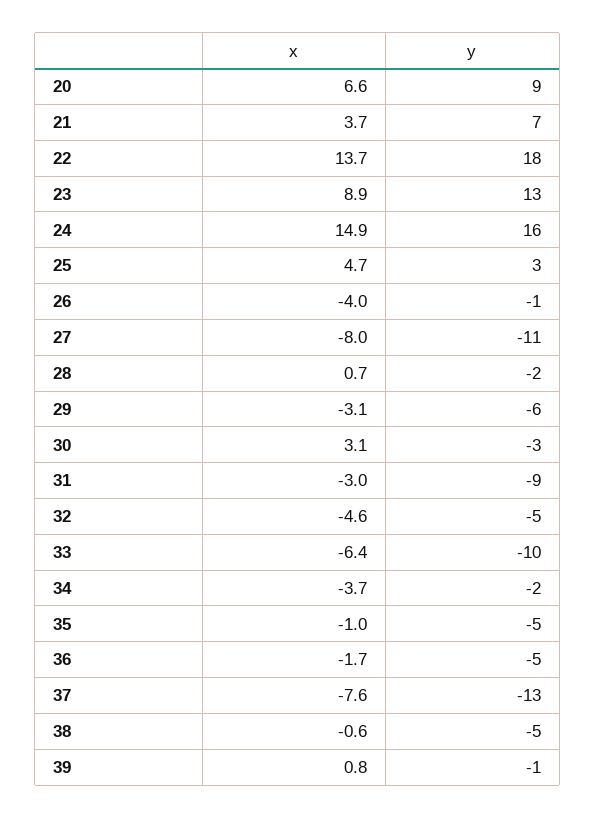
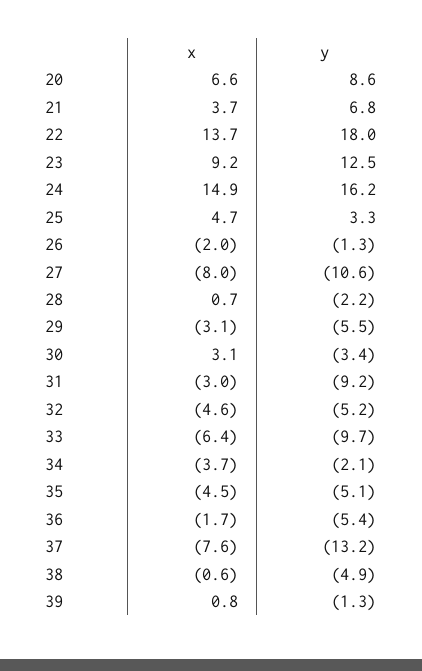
  {
    "x": {
      "20": 6.6,
      "21": 3.7,
      "22": 13.7,
-     "23": 8.9,
+     "23": 9.2,
      "24": 14.9,
      "25": 4.7,
-     "26": -4,
+     "26": -2,
      "27": -8,
      "28": 0.7,
      "29": -3.1,
      "30": 3.1,
      "31": -3,
      "32": -4.6,
      "33": -6.4,
      "34": -3.7,
-     "35": -1,
+     "35": -4.5,
      "36": -1.7,
      "37": -7.6,
      "38": -0.6,
      "39": 0.8
    },
    "y": {
      "20": 8.6,
      "21": 6.8,
      "22": 18,
      "23": 12.5,
      "24": 16.2,
      "25": 3.3,
      "26": -1.3,
      "27": -10.6,
      "28": -2.2,
      "29": -5.5,
      "30": -3.4,
      "31": -9.2,
      "32": -5.2,
      "33": -9.7,
      "34": -2.1,
      "35": -5.1,
      "36": -5.4,
      "37": -13.2,
      "38": -4.9,
      "39": -1.3
    }
  }

